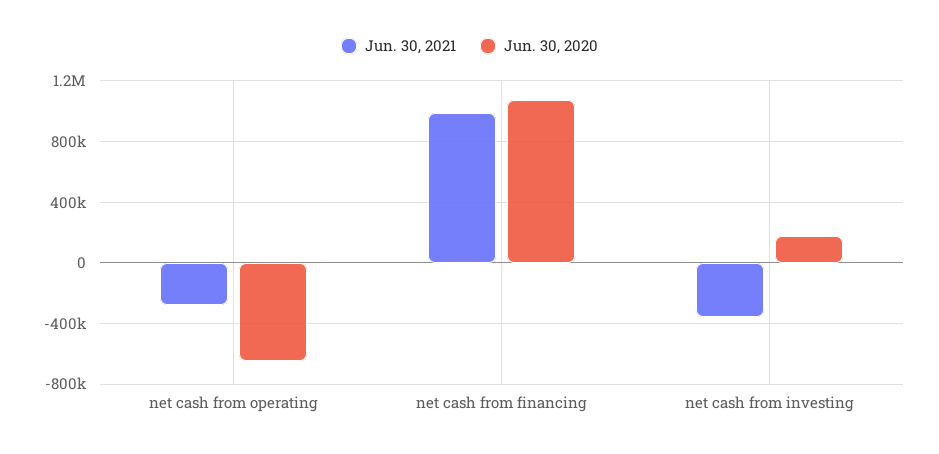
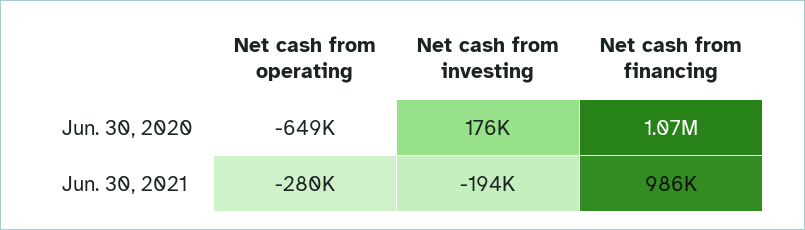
  {
    "Jun. 30, 2021": {
      "net cash from operating": -280000,
      "net cash from financing": 986000,
-     "net cash from investing": -350000
+     "net cash from investing": -194000
    },
    "Jun. 30, 2020": {
      "net cash from operating": -649000,
      "net cash from financing": 1070000,
      "net cash from investing": 176000
    }
  }

